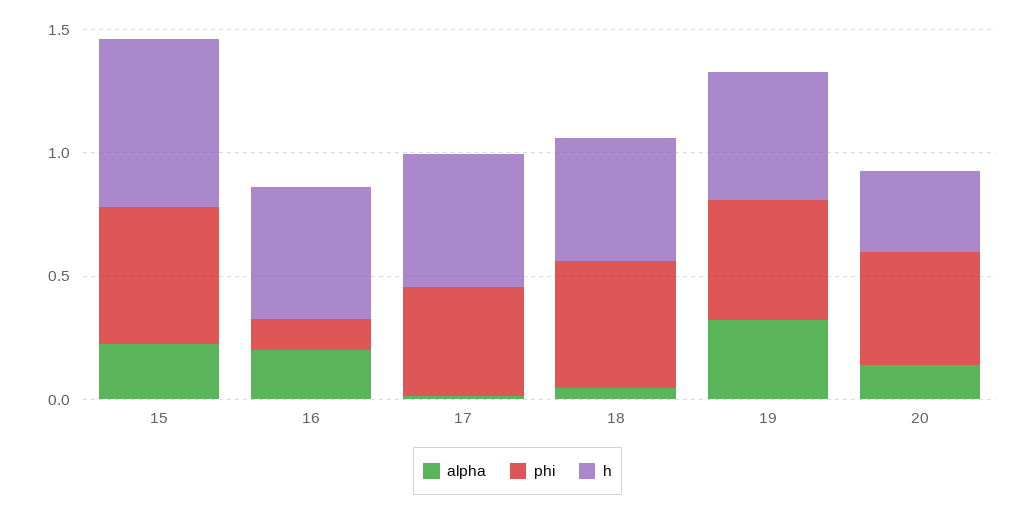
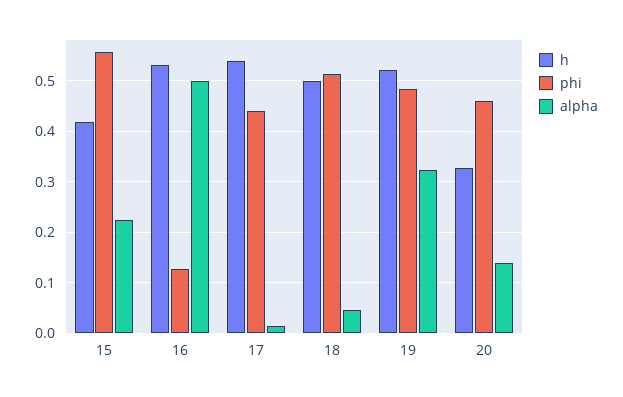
  {
    "alpha": {
      "15": 0.22,
-     "16": 0.2,
+     "16": 0.5,
      "17": 0.02,
      "18": 0.04,
      "19": 0.32,
      "20": 0.14
    },
    "phi": {
      "15": 0.56,
      "16": 0.12,
      "17": 0.44,
      "18": 0.52,
      "19": 0.48,
      "20": 0.46
    },
    "h": {
-     "15": 0.7,
+     "15": 0.42,
      "16": 0.54,
      "17": 0.54,
      "18": 0.5,
      "19": 0.52,
      "20": 0.32
    }
  }

